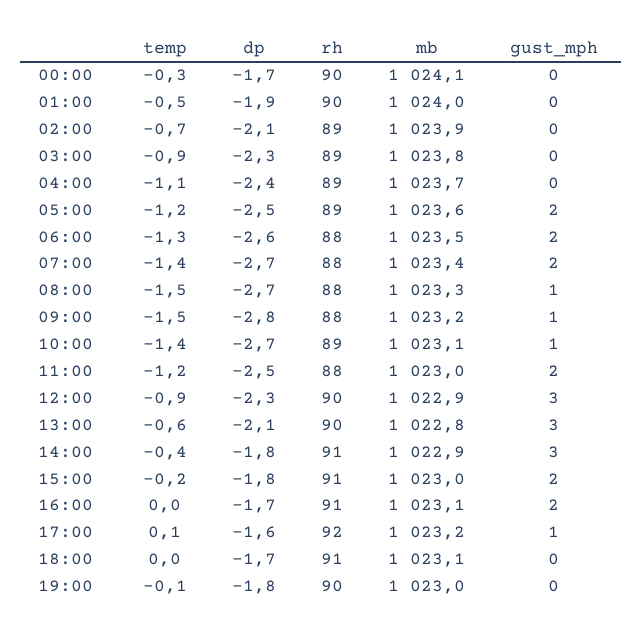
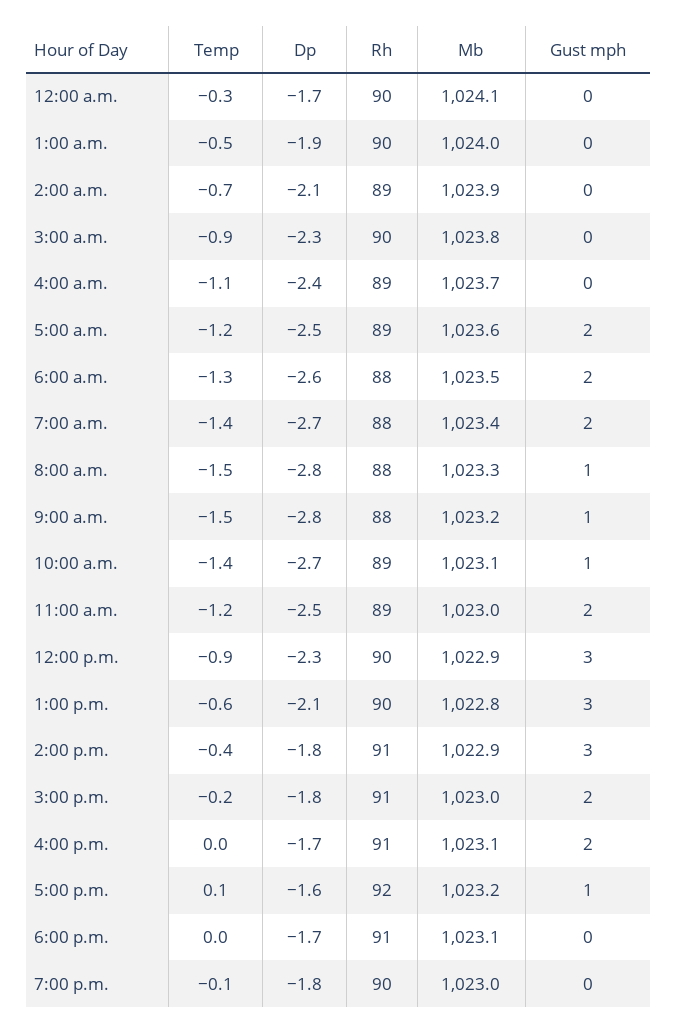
  {
    "temp": {
      "00:00": -0.3,
      "01:00": -0.5,
      "02:00": -0.7,
      "03:00": -0.9,
      "04:00": -1.1,
      "05:00": -1.2,
      "06:00": -1.3,
      "07:00": -1.4,
      "08:00": -1.5,
      "09:00": -1.5,
      "10:00": -1.4,
      "11:00": -1.2,
      "12:00": -0.9,
      "13:00": -0.6,
      "14:00": -0.4,
      "15:00": -0.2,
      "16:00": 0,
      "17:00": 0.1,
      "18:00": 0,
      "19:00": -0.1
    },
    "dp": {
      "00:00": -1.7,
      "01:00": -1.9,
      "02:00": -2.1,
      "03:00": -2.3,
      "04:00": -2.4,
      "05:00": -2.5,
      "06:00": -2.6,
      "07:00": -2.7,
-     "08:00": -2.7,
+     "08:00": -2.8,
      "09:00": -2.8,
      "10:00": -2.7,
      "11:00": -2.5,
      "12:00": -2.3,
      "13:00": -2.1,
      "14:00": -1.8,
      "15:00": -1.8,
      "16:00": -1.7,
      "17:00": -1.6,
      "18:00": -1.7,
      "19:00": -1.8
    },
    "rh": {
      "00:00": 90,
      "01:00": 90,
      "02:00": 89,
-     "03:00": 89,
+     "03:00": 90,
      "04:00": 89,
      "05:00": 89,
      "06:00": 88,
      "07:00": 88,
      "08:00": 88,
      "09:00": 88,
      "10:00": 89,
-     "11:00": 88,
+     "11:00": 89,
      "12:00": 90,
      "13:00": 90,
      "14:00": 91,
      "15:00": 91,
      "16:00": 91,
      "17:00": 92,
      "18:00": 91,
      "19:00": 90
    },
    "mb": {
      "00:00": 1024.1,
      "01:00": 1024,
      "02:00": 1023.9,
      "03:00": 1023.8,
      "04:00": 1023.7,
      "05:00": 1023.6,
      "06:00": 1023.5,
      "07:00": 1023.4,
      "08:00": 1023.3,
      "09:00": 1023.2,
      "10:00": 1023.1,
      "11:00": 1023,
      "12:00": 1022.9,
      "13:00": 1022.8,
      "14:00": 1022.9,
      "15:00": 1023,
      "16:00": 1023.1,
      "17:00": 1023.2,
      "18:00": 1023.1,
      "19:00": 1023
    },
    "gust_mph": {
      "00:00": 0,
      "01:00": 0,
      "02:00": 0,
      "03:00": 0,
      "04:00": 0,
      "05:00": 2,
      "06:00": 2,
      "07:00": 2,
      "08:00": 1,
      "09:00": 1,
      "10:00": 1,
      "11:00": 2,
      "12:00": 3,
      "13:00": 3,
      "14:00": 3,
      "15:00": 2,
      "16:00": 2,
      "17:00": 1,
      "18:00": 0,
      "19:00": 0
    }
  }

